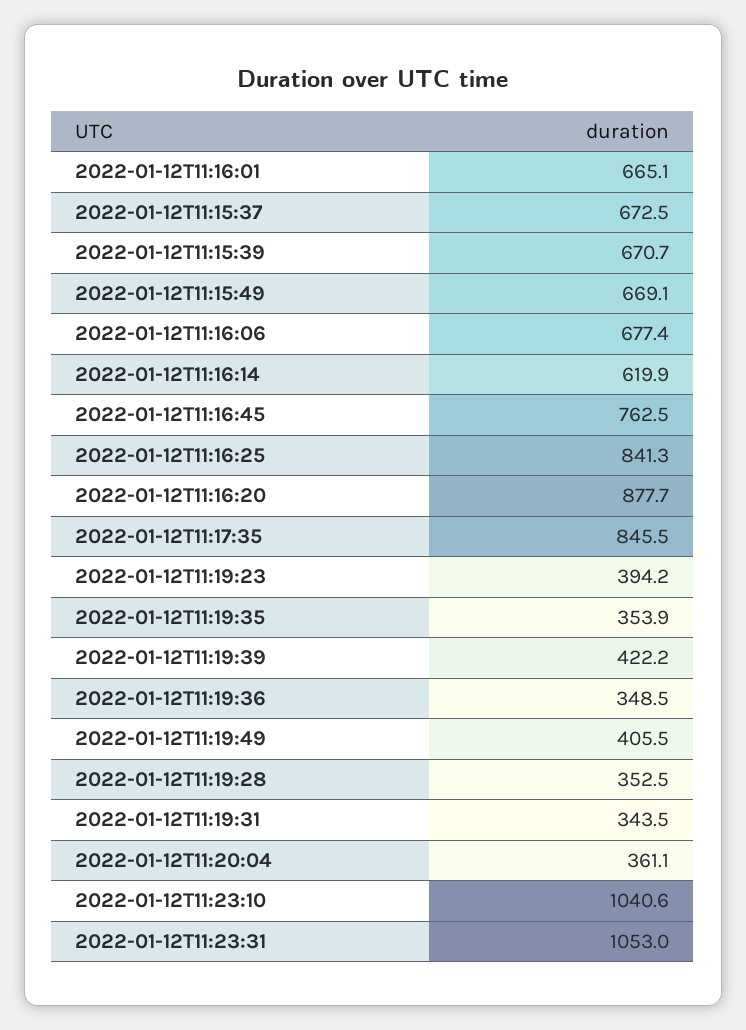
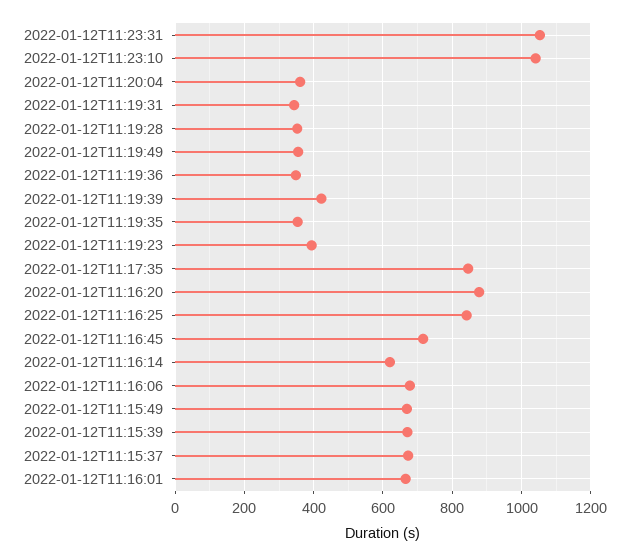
  {
    "2022-01-12T11:16:01": 665.1,
    "2022-01-12T11:15:37": 672.5,
    "2022-01-12T11:15:39": 670.7,
    "2022-01-12T11:15:49": 669.1,
    "2022-01-12T11:16:06": 677.4,
    "2022-01-12T11:16:14": 619.9,
-   "2022-01-12T11:16:45": 762.5,
+   "2022-01-12T11:16:45": 720,
    "2022-01-12T11:16:25": 841.3,
    "2022-01-12T11:16:20": 877.7,
    "2022-01-12T11:17:35": 845.5,
    "2022-01-12T11:19:23": 394.2,
    "2022-01-12T11:19:35": 353.9,
    "2022-01-12T11:19:39": 422.2,
    "2022-01-12T11:19:36": 348.5,
-   "2022-01-12T11:19:49": 405.5,
+   "2022-01-12T11:19:49": 360,
    "2022-01-12T11:19:28": 352.5,
    "2022-01-12T11:19:31": 343.5,
    "2022-01-12T11:20:04": 361.1,
    "2022-01-12T11:23:10": 1040.6,
    "2022-01-12T11:23:31": 1053
  }

